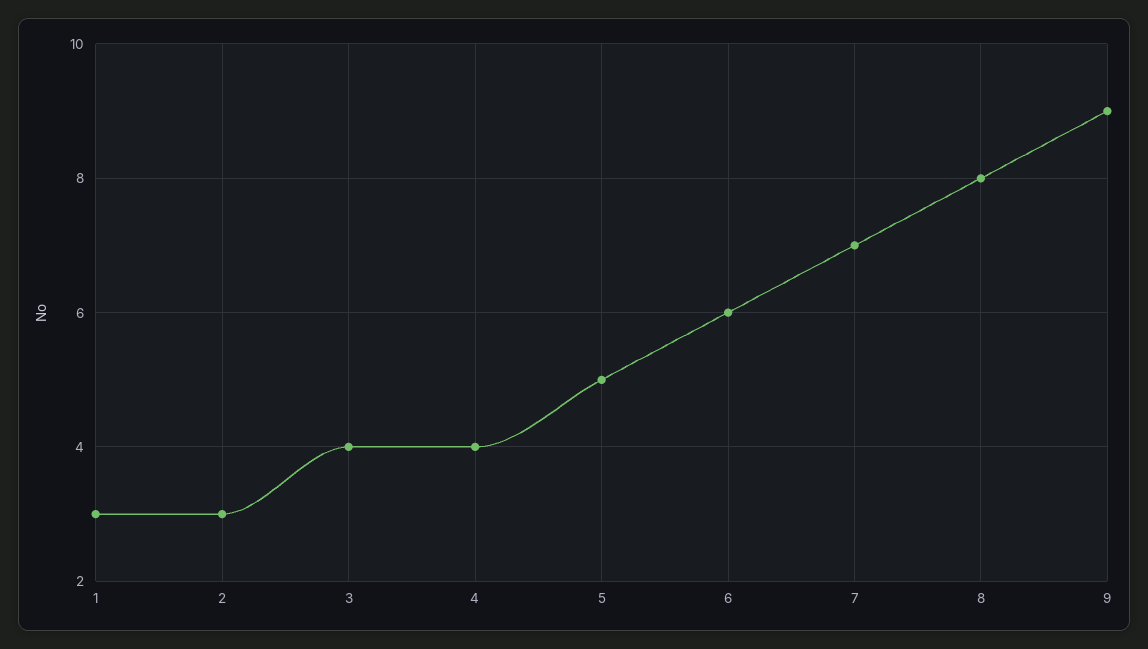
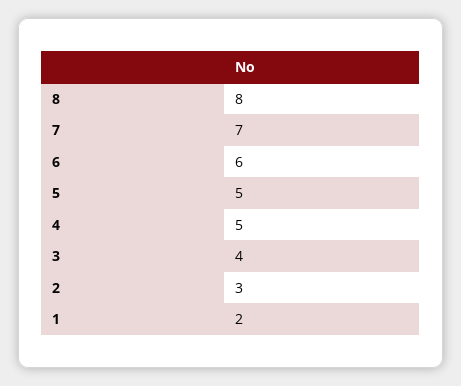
  {
-   "1": 3,
+   "1": 2,
    "2": 3,
    "3": 4,
-   "4": 4,
+   "4": 5,
    "5": 5,
    "6": 6,
    "7": 7,
-   "8": 8,
+   "8": 8
-   "9": 9
  }

